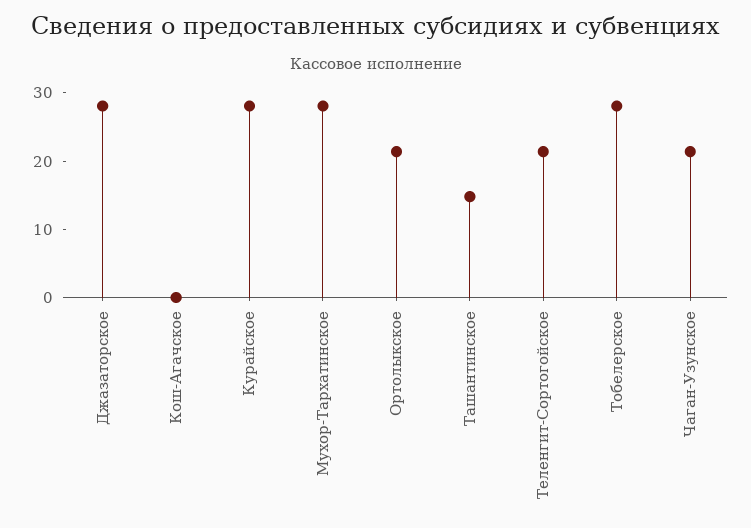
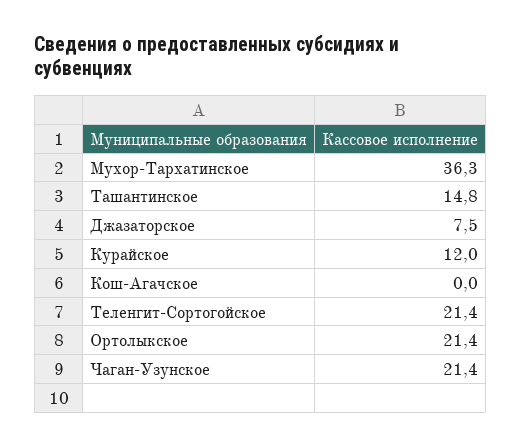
  {
-   "Джазаторское": 28,
+   "Джазаторское": 7.5,
    "Кош-Агачское": 0,
-   "Курайское": 28,
+   "Курайское": 12,
-   "Мухор-Тархатинское": 28,
+   "Мухор-Тархатинское": 36.3,
    "Ортолыкское": 21.4,
    "Ташантинское": 14.8,
    "Теленгит-Сортогойское": 21.4,
-   "Тобелерское": 28,
    "Чаган-Узунское": 21.4
  }

